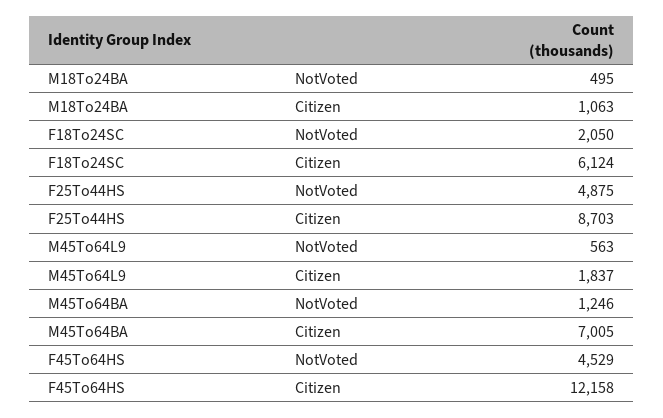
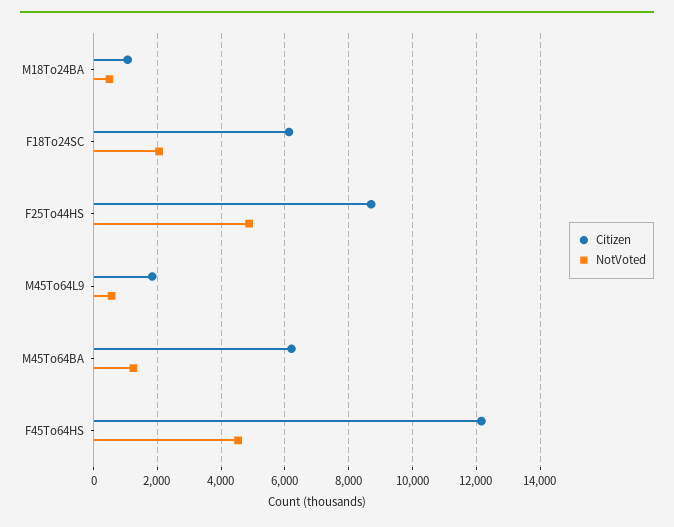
  {
    "NotVoted": {
      "M18To24BA": 495,
      "F18To24SC": 2050,
      "F25To44HS": 4875,
      "M45To64L9": 563,
      "M45To64BA": 1246,
      "F45To64HS": 4529
    },
    "Citizen": {
      "M18To24BA": 1063,
      "F18To24SC": 6124,
      "F25To44HS": 8703,
      "M45To64L9": 1837,
-     "M45To64BA": 7005,
+     "M45To64BA": 6200,
      "F45To64HS": 12158
    }
  }

